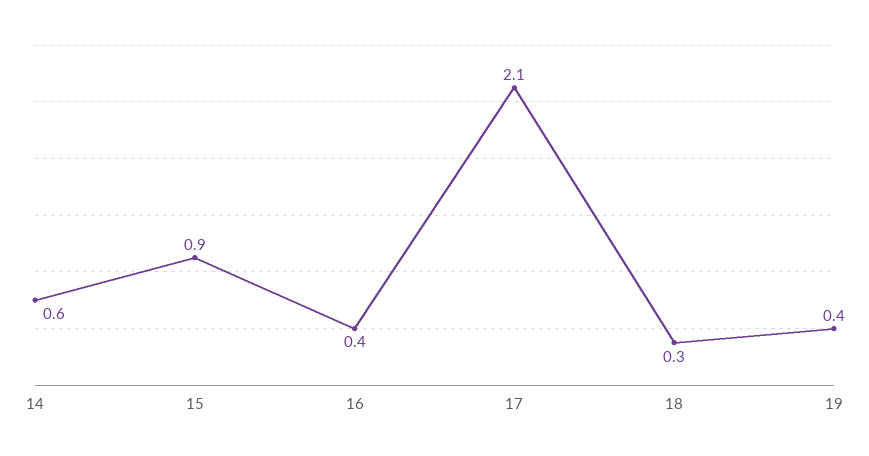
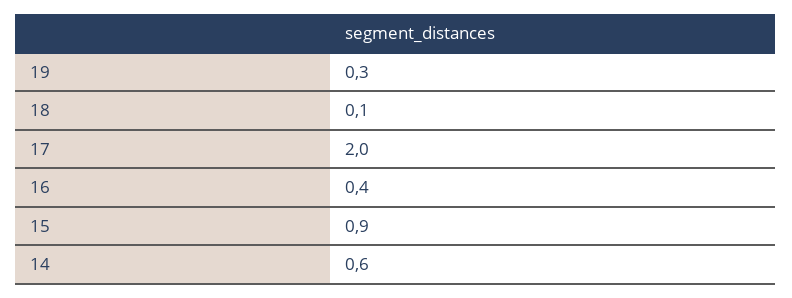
  {
    "14": 0.6,
    "15": 0.9,
    "16": 0.4,
-   "17": 2.1,
+   "17": 2,
-   "18": 0.3,
+   "18": 0.1,
-   "19": 0.4
+   "19": 0.3
  }

